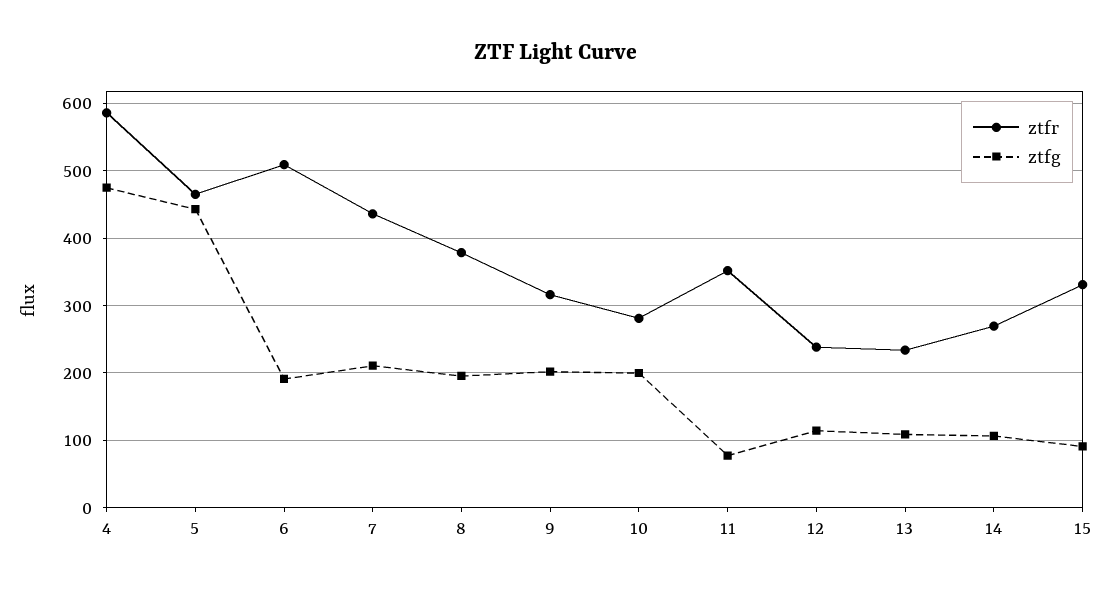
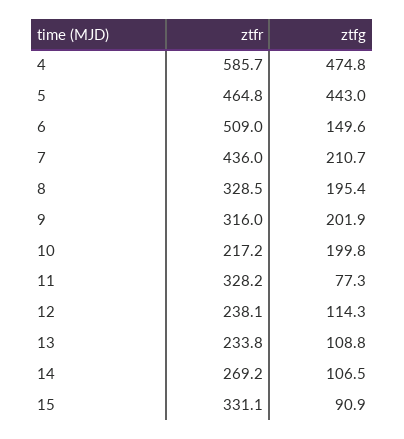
  {
    "ztfr": {
      "4": 585.7,
      "5": 464.8,
      "6": 509,
      "7": 436,
-     "8": 380,
+     "8": 328.5,
      "9": 316,
-     "10": 280,
+     "10": 217.2,
-     "11": 350,
+     "11": 328.2,
      "12": 238.1,
      "13": 233.8,
      "14": 269.2,
      "15": 331.1
    },
    "ztfg": {
      "4": 474.8,
      "5": 443,
-     "6": 190,
+     "6": 149.6,
      "7": 210.7,
      "8": 195.4,
      "9": 201.9,
      "10": 199.8,
      "11": 77.3,
      "12": 114.3,
      "13": 108.8,
      "14": 106.5,
      "15": 90.9
    }
  }

